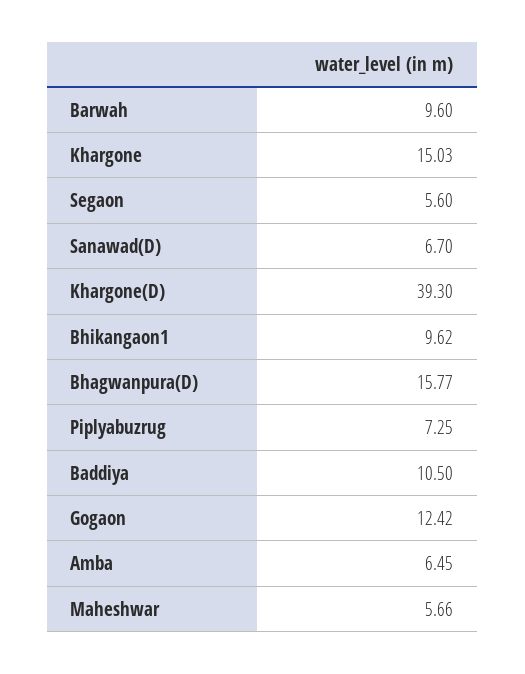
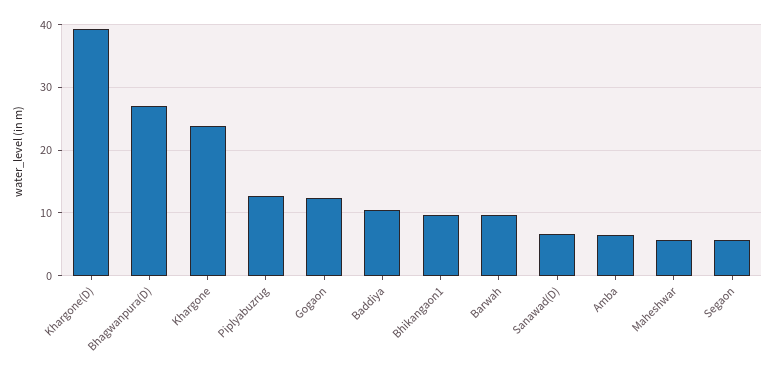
  {
    "Barwah": 9.6,
-   "Khargone": 15.03,
+   "Khargone": 24,
    "Segaon": 5.6,
    "Sanawad(D)": 6.7,
    "Khargone(D)": 39.3,
    "Bhikangaon1": 9.62,
-   "Bhagwanpura(D)": 15.77,
+   "Bhagwanpura(D)": 27,
-   "Piplyabuzrug": 7.25,
+   "Piplyabuzrug": 13,
    "Baddiya": 10.5,
    "Gogaon": 12.42,
    "Amba": 6.45,
    "Maheshwar": 5.66
  }

